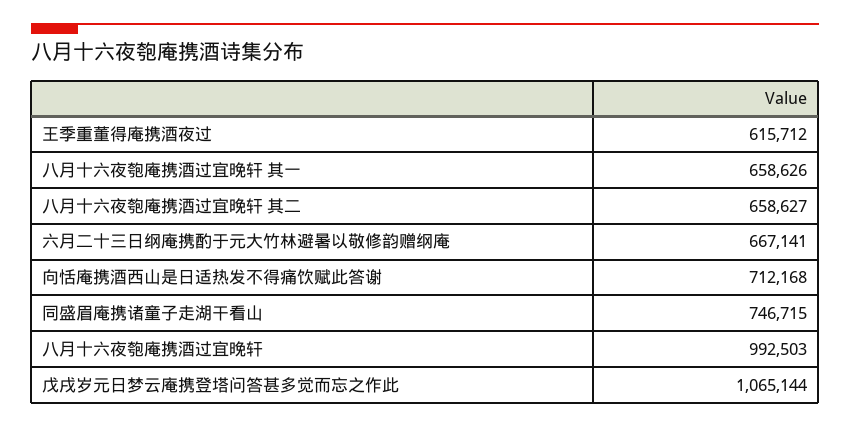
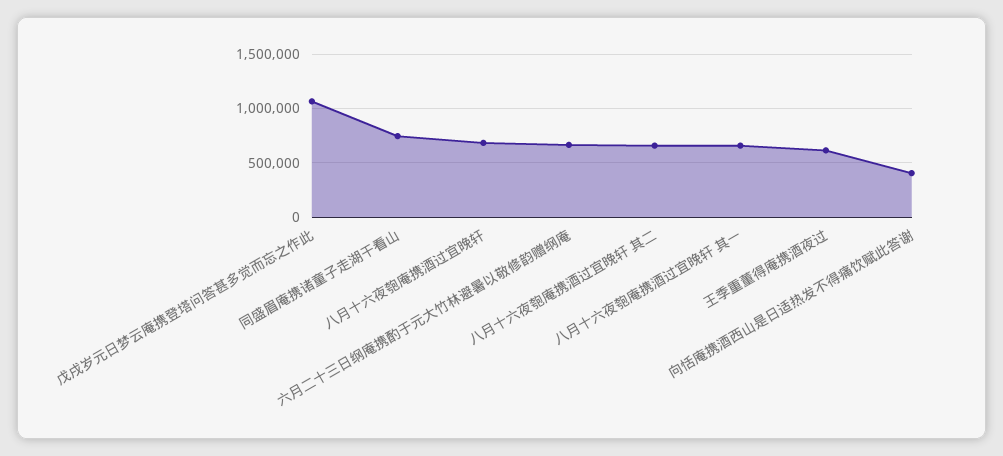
  {
    "王季重董得庵携酒夜过": 615712,
    "八月十六夜匏庵携酒过宜晚轩 其一": 658626,
    "八月十六夜匏庵携酒过宜晚轩 其二": 658627,
    "六月二十三日纲庵携酌于元大竹林避暑以敬修韵赠纲庵": 667141,
-   "向恬庵携酒西山是日适热发不得痛饮赋此答谢": 712168,
+   "向恬庵携酒西山是日适热发不得痛饮赋此答谢": 400000,
    "同盛眉庵携诸童子走湖干看山": 746715,
-   "八月十六夜匏庵携酒过宜晚轩": 992503,
+   "八月十六夜匏庵携酒过宜晚轩": 700000,
    "戊戌岁元日梦云庵携登塔问答甚多觉而忘之作此": 1065144
  }

